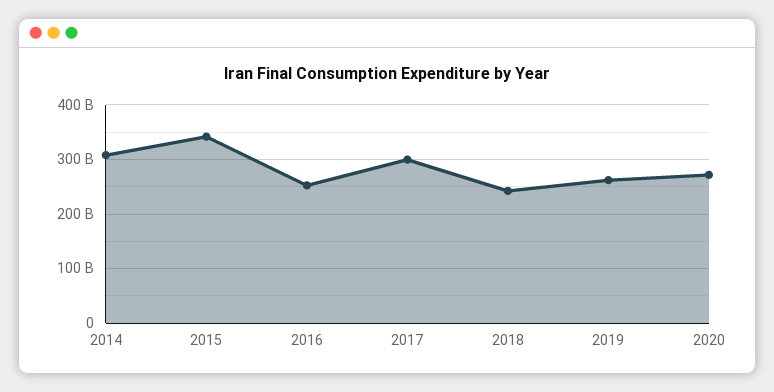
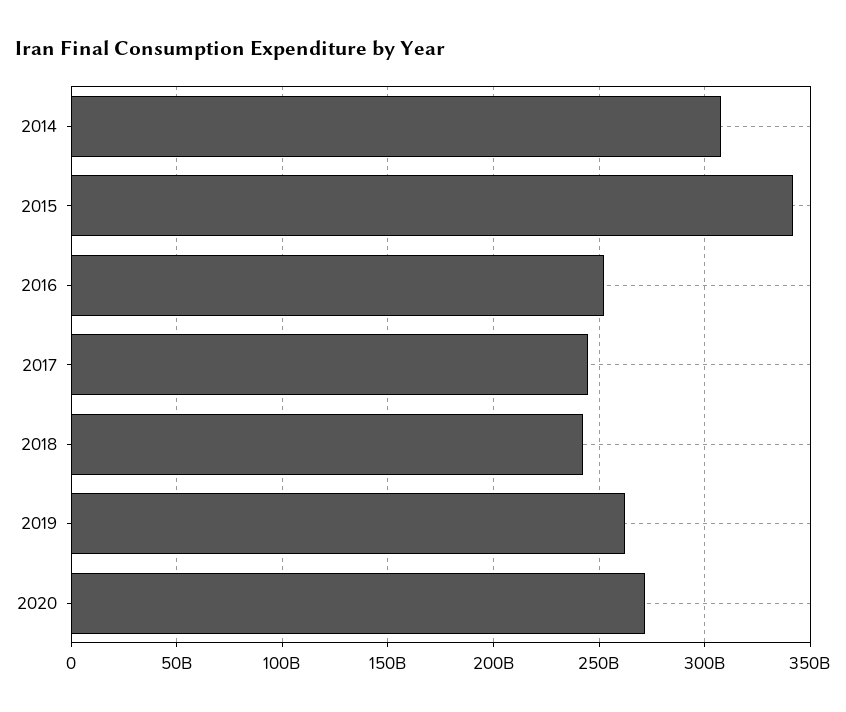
  {
    "2014": 310000000000,
    "2015": 340000000000,
    "2016": 250000000000,
-   "2017": 300000000000,
+   "2017": 245000000000,
    "2018": 240000000000,
    "2019": 260000000000,
    "2020": 270000000000
  }

